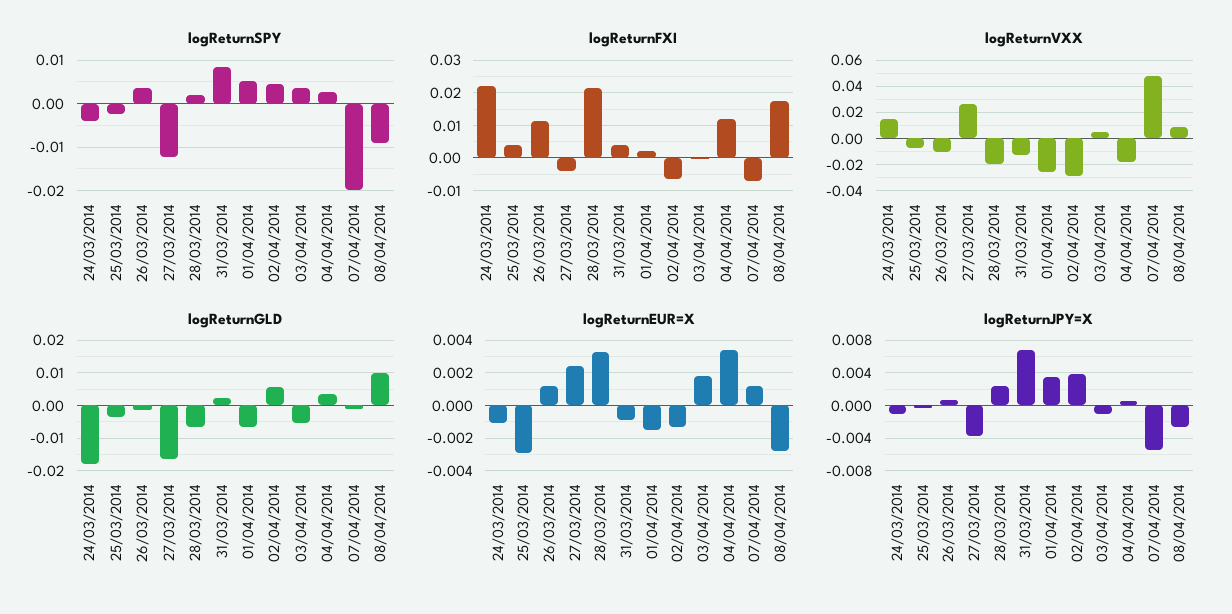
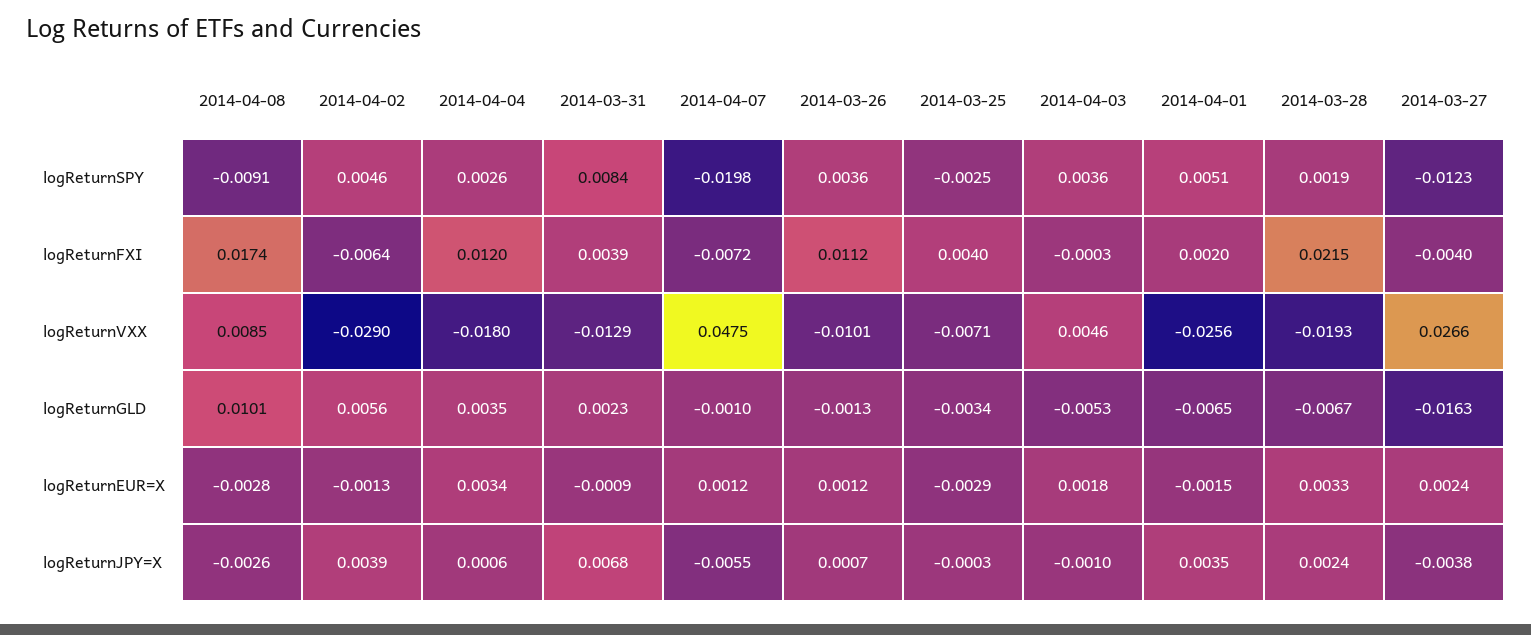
  {
    "logReturnSPY": {
-     "24/03/2014": -0.004,
      "25/03/2014": -0.0025,
      "26/03/2014": 0.0036,
      "27/03/2014": -0.0123,
      "28/03/2014": 0.0019,
      "31/03/2014": 0.0084,
      "01/04/2014": 0.0051,
      "02/04/2014": 0.0046,
      "03/04/2014": 0.0036,
      "04/04/2014": 0.0026,
      "07/04/2014": -0.0198,
      "08/04/2014": -0.0091
    },
    "logReturnFXI": {
-     "24/03/2014": 0.022,
      "25/03/2014": 0.004,
      "26/03/2014": 0.0112,
      "27/03/2014": -0.004,
      "28/03/2014": 0.0215,
      "31/03/2014": 0.0039,
      "01/04/2014": 0.002,
      "02/04/2014": -0.0064,
      "03/04/2014": -0.0003,
      "04/04/2014": 0.012,
      "07/04/2014": -0.0072,
      "08/04/2014": 0.0174
    },
    "logReturnVXX": {
-     "24/03/2014": 0.015,
      "25/03/2014": -0.0071,
      "26/03/2014": -0.0101,
      "27/03/2014": 0.0266,
      "28/03/2014": -0.0193,
      "31/03/2014": -0.0129,
      "01/04/2014": -0.0256,
      "02/04/2014": -0.029,
      "03/04/2014": 0.0046,
      "04/04/2014": -0.018,
      "07/04/2014": 0.0475,
      "08/04/2014": 0.0085
    },
    "logReturnGLD": {
-     "24/03/2014": -0.018,
      "25/03/2014": -0.0034,
      "26/03/2014": -0.0013,
      "27/03/2014": -0.0163,
      "28/03/2014": -0.0067,
      "31/03/2014": 0.0023,
      "01/04/2014": -0.0065,
      "02/04/2014": 0.0056,
      "03/04/2014": -0.0053,
      "04/04/2014": 0.0035,
      "07/04/2014": -0.001,
      "08/04/2014": 0.0101
    },
    "logReturnEUR=X": {
-     "24/03/2014": -0.001,
      "25/03/2014": -0.0029,
      "26/03/2014": 0.0012,
      "27/03/2014": 0.0024,
      "28/03/2014": 0.0033,
      "31/03/2014": -0.0009,
      "01/04/2014": -0.0015,
      "02/04/2014": -0.0013,
      "03/04/2014": 0.0018,
      "04/04/2014": 0.0034,
      "07/04/2014": 0.0012,
      "08/04/2014": -0.0028
    },
    "logReturnJPY=X": {
-     "24/03/2014": -0.001,
      "25/03/2014": -0.0003,
      "26/03/2014": 0.0007,
      "27/03/2014": -0.0038,
      "28/03/2014": 0.0024,
      "31/03/2014": 0.0068,
      "01/04/2014": 0.0035,
      "02/04/2014": 0.0039,
      "03/04/2014": -0.001,
      "04/04/2014": 0.0006,
      "07/04/2014": -0.0055,
      "08/04/2014": -0.0026
    }
  }

